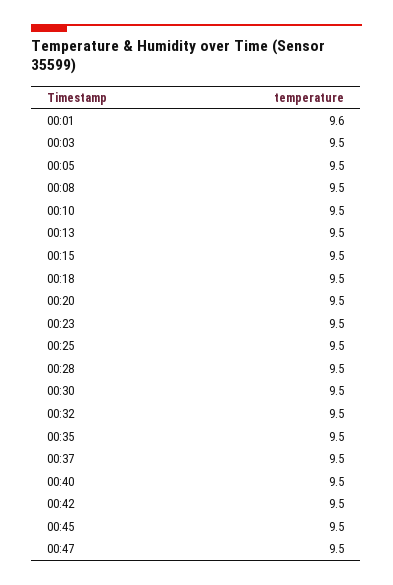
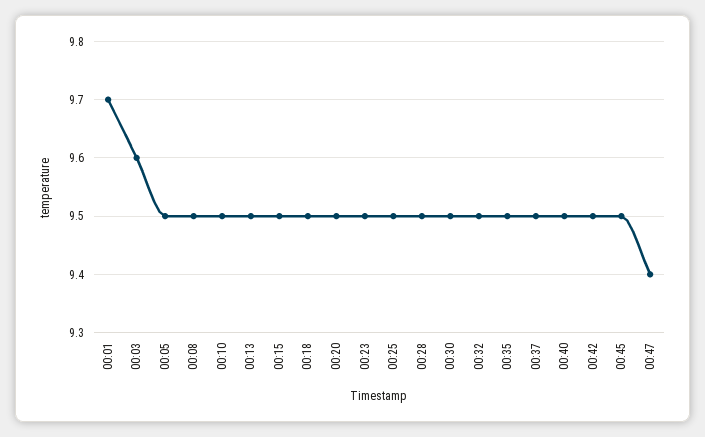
  {
-   "00:01": 9.6,
+   "00:01": 9.7,
-   "00:03": 9.5,
+   "00:03": 9.6,
    "00:05": 9.5,
    "00:08": 9.5,
    "00:10": 9.5,
    "00:13": 9.5,
    "00:15": 9.5,
    "00:18": 9.5,
    "00:20": 9.5,
    "00:23": 9.5,
    "00:25": 9.5,
    "00:28": 9.5,
    "00:30": 9.5,
    "00:32": 9.5,
    "00:35": 9.5,
    "00:37": 9.5,
    "00:40": 9.5,
    "00:42": 9.5,
    "00:45": 9.5,
-   "00:47": 9.5
+   "00:47": 9.4
  }

